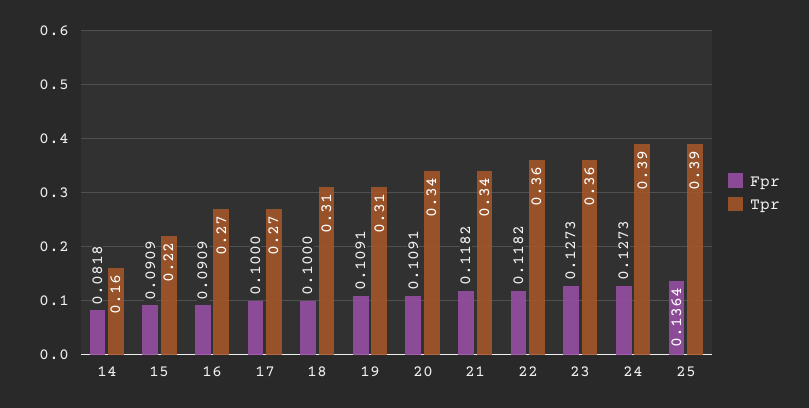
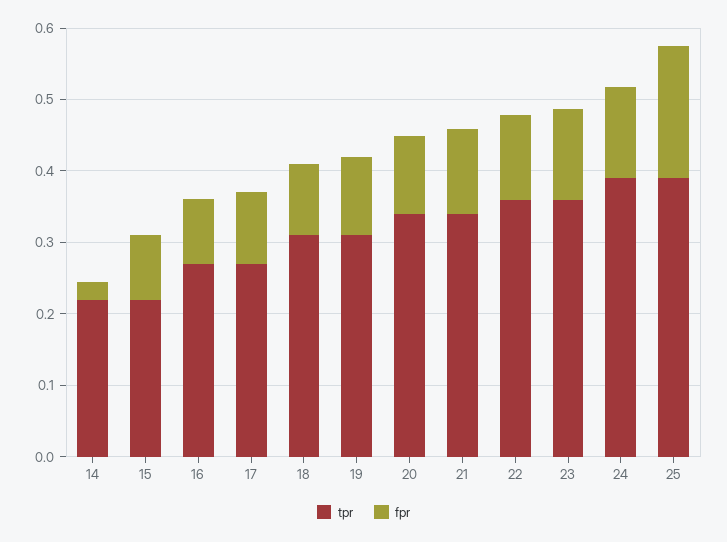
  {
    "Fpr": {
-     "14": 0.0818,
+     "14": 0.02,
      "15": 0.0909,
      "16": 0.0909,
      "17": 0.1,
      "18": 0.1,
      "19": 0.1091,
      "20": 0.1091,
      "21": 0.1182,
      "22": 0.1182,
      "23": 0.1273,
      "24": 0.1273,
-     "25": 0.1364
+     "25": 0.18
    },
    "Tpr": {
-     "14": 0.16,
+     "14": 0.22,
      "15": 0.22,
      "16": 0.27,
      "17": 0.27,
      "18": 0.31,
      "19": 0.31,
      "20": 0.34,
      "21": 0.34,
      "22": 0.36,
      "23": 0.36,
      "24": 0.39,
      "25": 0.39
    }
  }

